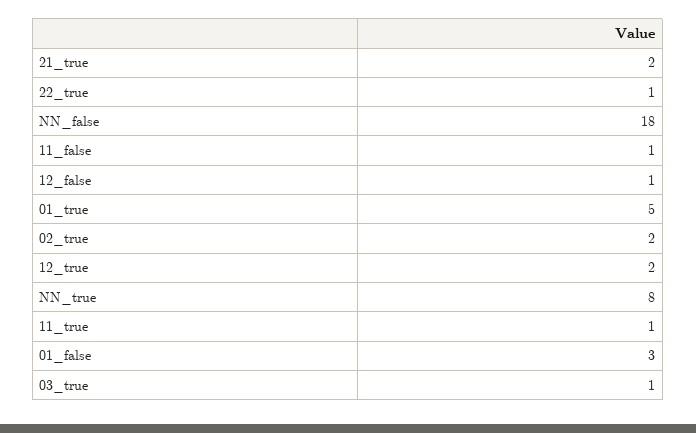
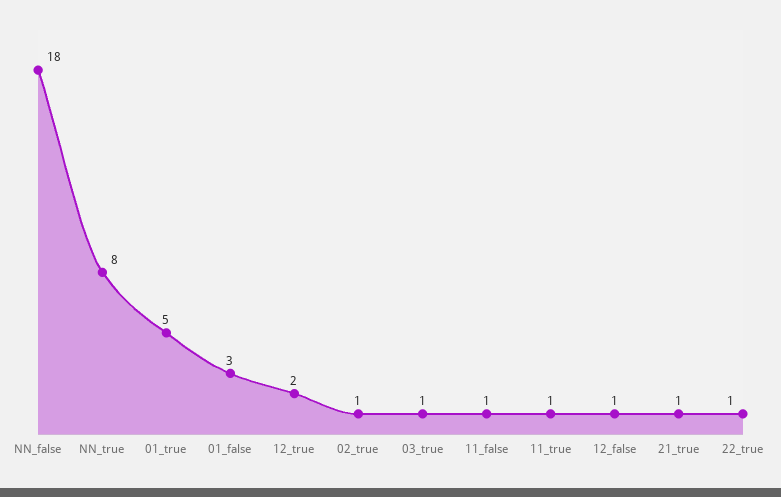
  {
-   "21_true": 2,
+   "21_true": 1,
    "22_true": 1,
    "NN_false": 18,
    "11_false": 1,
    "12_false": 1,
    "01_true": 5,
-   "02_true": 2,
+   "02_true": 1,
    "12_true": 2,
    "NN_true": 8,
    "11_true": 1,
    "01_false": 3,
    "03_true": 1
  }

